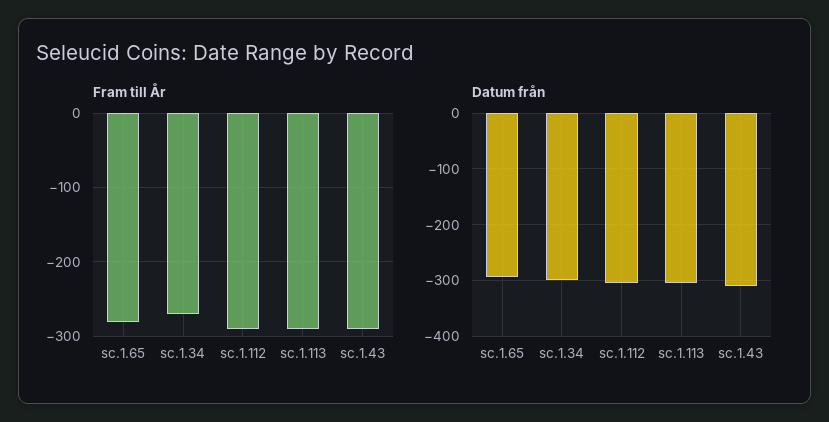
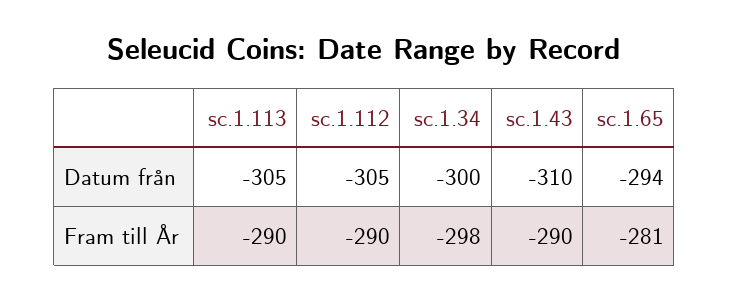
  {
    "Fram till År": {
      "sc.1.65": -281,
-     "sc.1.34": -270,
+     "sc.1.34": -298,
      "sc.1.112": -290,
      "sc.1.113": -290,
      "sc.1.43": -290
    },
    "Datum från": {
      "sc.1.65": -294,
      "sc.1.34": -300,
      "sc.1.112": -305,
      "sc.1.113": -305,
      "sc.1.43": -310
    }
  }

